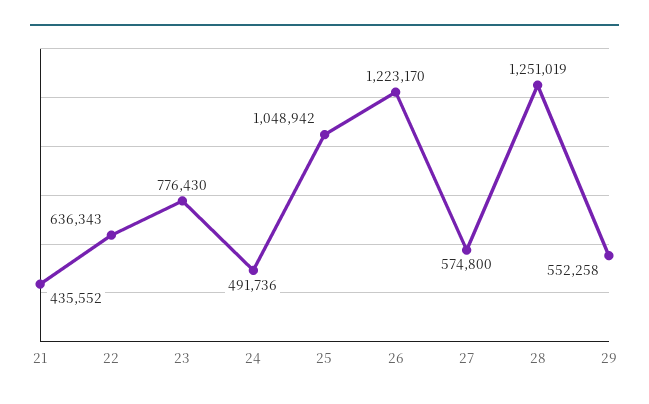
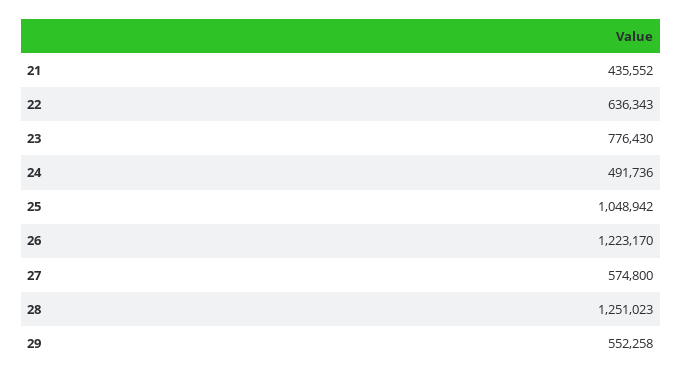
  {
    "21": 435552,
    "22": 636343,
    "23": 776430,
    "24": 491736,
    "25": 1048942,
    "26": 1223170,
    "27": 574800,
-   "28": 1251019,
+   "28": 1251023,
    "29": 552258
  }

